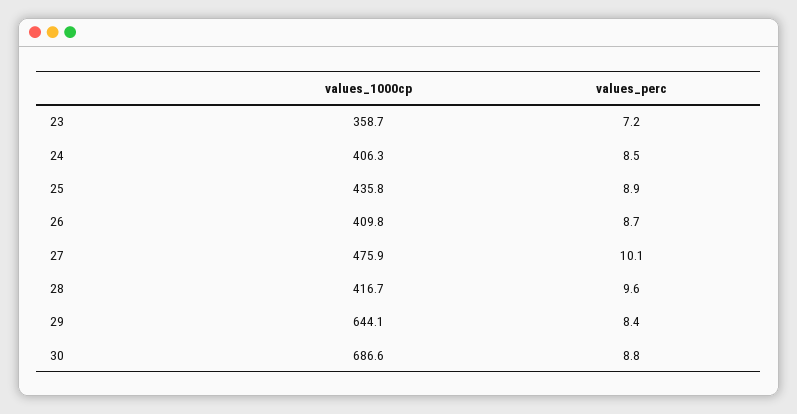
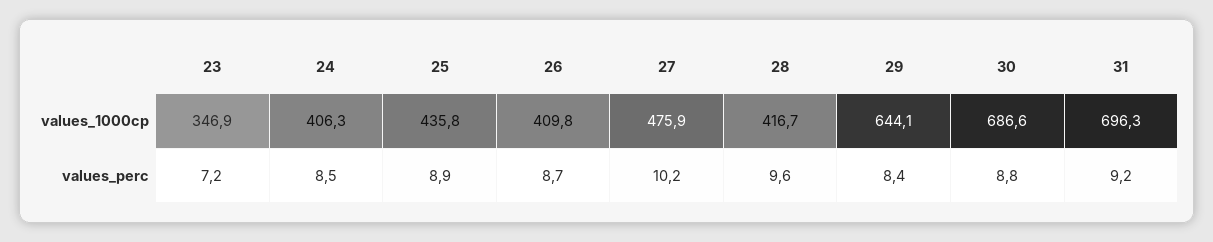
  {
    "values_1000cp": {
-     "23": 358.7,
+     "23": 346.9,
      "24": 406.3,
      "25": 435.8,
      "26": 409.8,
      "27": 475.9,
      "28": 416.7,
      "29": 644.1,
-     "30": 686.6
+     "30": 686.6,
+     "31": 696.3
    },
    "values_perc": {
      "23": 7.2,
      "24": 8.5,
      "25": 8.9,
      "26": 8.7,
-     "27": 10.1,
+     "27": 10.2,
      "28": 9.6,
      "29": 8.4,
-     "30": 8.8
+     "30": 8.8,
+     "31": 9.2
    }
  }

